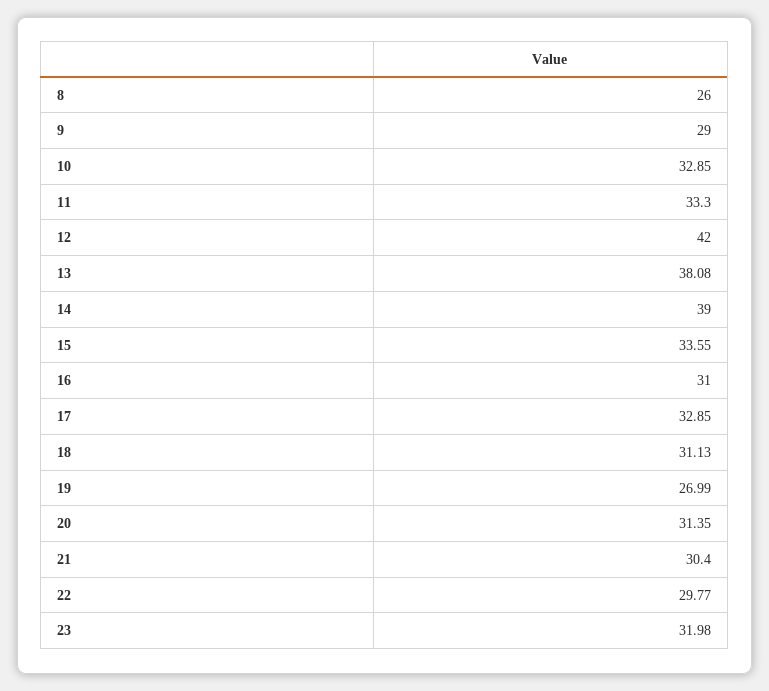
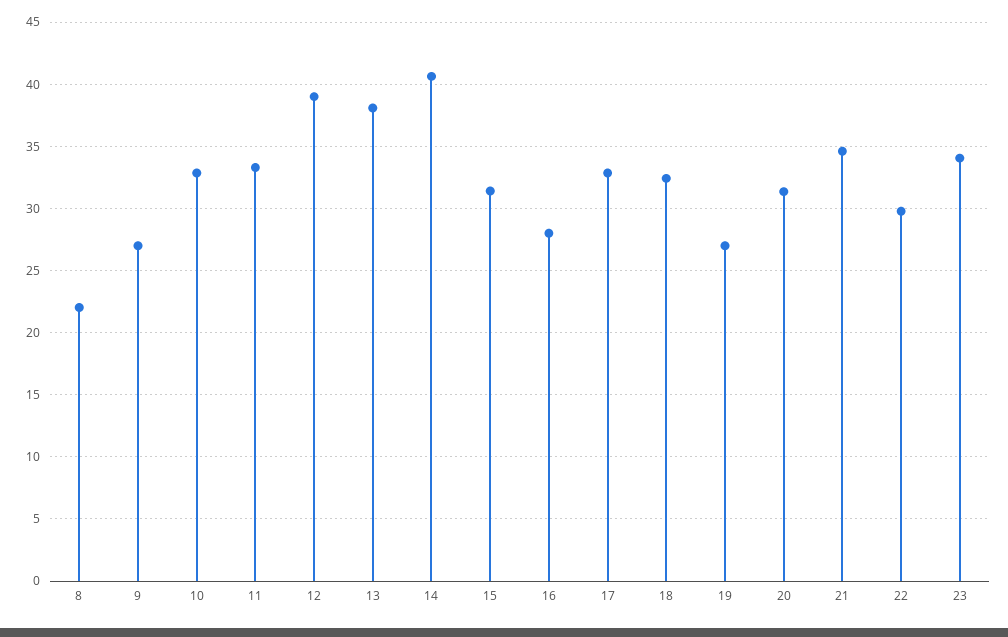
  {
-   "8": 26,
+   "8": 22,
-   "9": 29,
+   "9": 27,
    "10": 32.85,
    "11": 33.3,
-   "12": 42,
+   "12": 39,
    "13": 38.08,
-   "14": 39,
+   "14": 40.5,
-   "15": 33.55,
+   "15": 31.5,
-   "16": 31,
+   "16": 28,
    "17": 32.85,
-   "18": 31.13,
+   "18": 32.5,
    "19": 26.99,
    "20": 31.35,
-   "21": 30.4,
+   "21": 34.5,
    "22": 29.77,
-   "23": 31.98
+   "23": 34
  }

